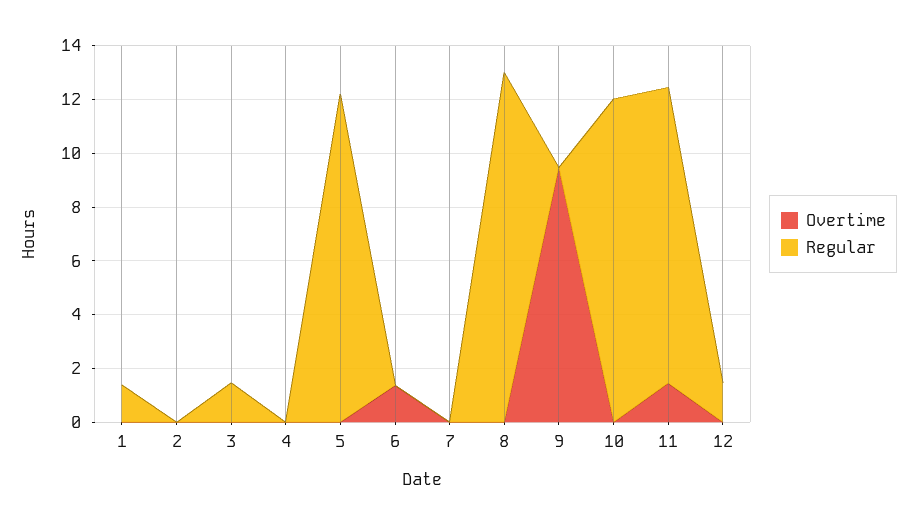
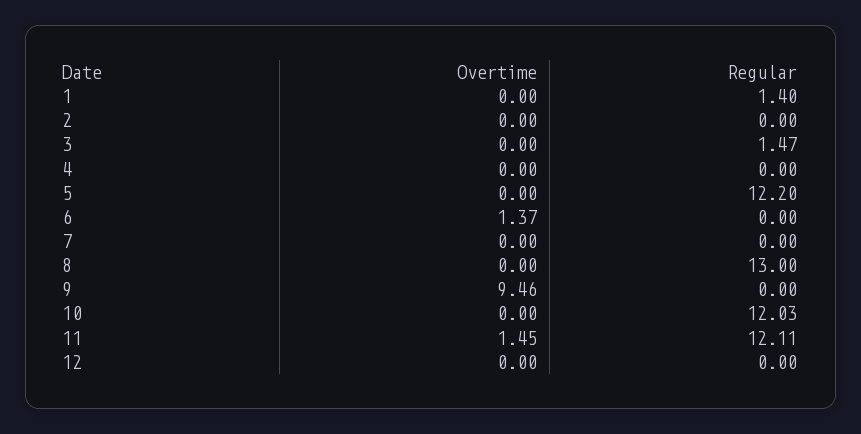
  {
    "Overtime": {
      "1": 0,
      "2": 0,
      "3": 0,
      "4": 0,
      "5": 0,
      "6": 1.37,
      "7": 0,
      "8": 0,
      "9": 9.46,
      "10": 0,
      "11": 1.45,
      "12": 0
    },
    "Regular": {
      "1": 1.4,
      "2": 0,
      "3": 1.47,
      "4": 0,
      "5": 12.2,
      "6": 0,
      "7": 0,
      "8": 13,
      "9": 0,
      "10": 12.03,
-     "11": 11,
+     "11": 12.11,
-     "12": 1.5
+     "12": 0
    }
  }

